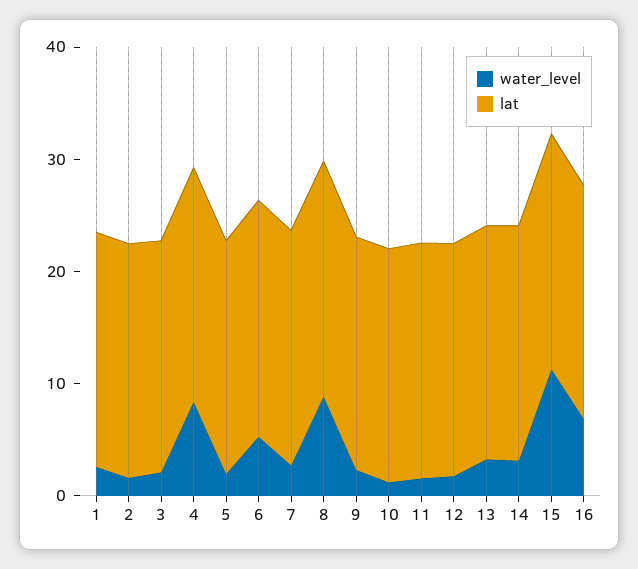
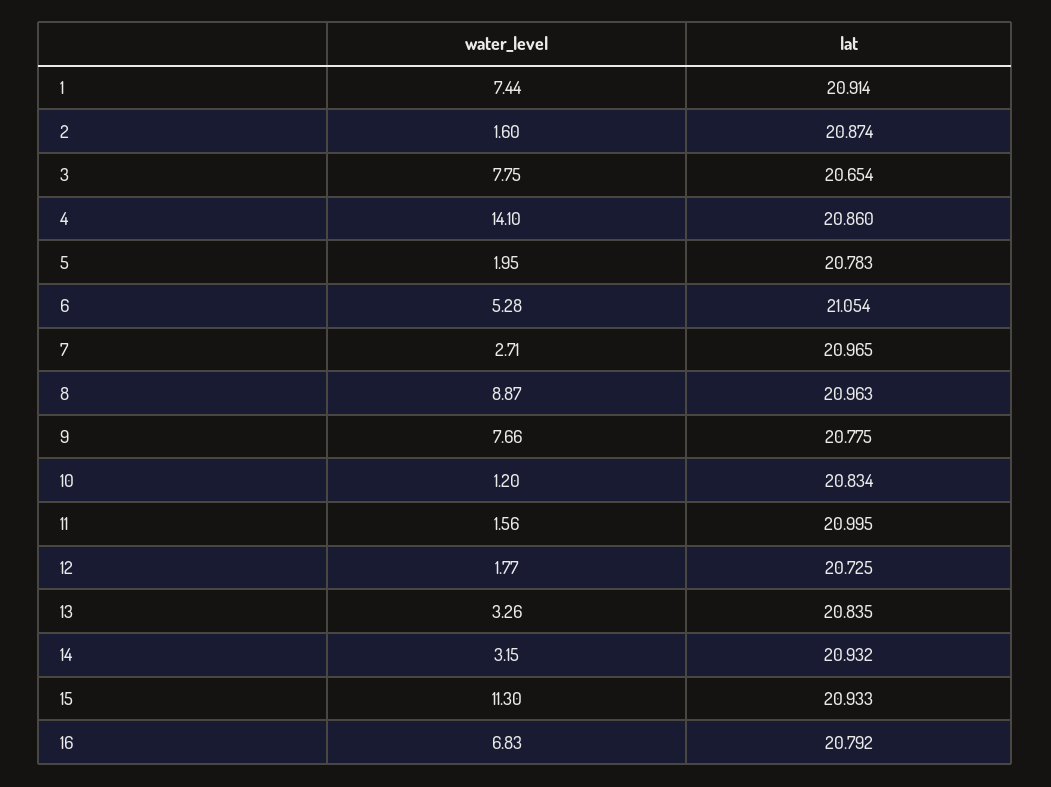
  {
    "water_level": {
-     "1": 2,
+     "1": 7.44,
      "2": 1.6,
-     "3": 2,
+     "3": 7.75,
-     "4": 8,
+     "4": 14.1,
      "5": 1.95,
      "6": 5.28,
      "7": 2.71,
      "8": 8.87,
-     "9": 2,
+     "9": 7.66,
      "10": 1.2,
      "11": 1.56,
      "12": 1.77,
      "13": 3.26,
      "14": 3.15,
      "15": 11.3,
      "16": 6.83
    },
    "lat": {
      "1": 20.914,
      "2": 20.874,
      "3": 20.654,
      "4": 20.86,
      "5": 20.783,
      "6": 21.054,
      "7": 20.965,
      "8": 20.963,
      "9": 20.775,
      "10": 20.834,
      "11": 20.995,
      "12": 20.725,
      "13": 20.835,
      "14": 20.932,
      "15": 20.933,
      "16": 20.792
    }
  }

